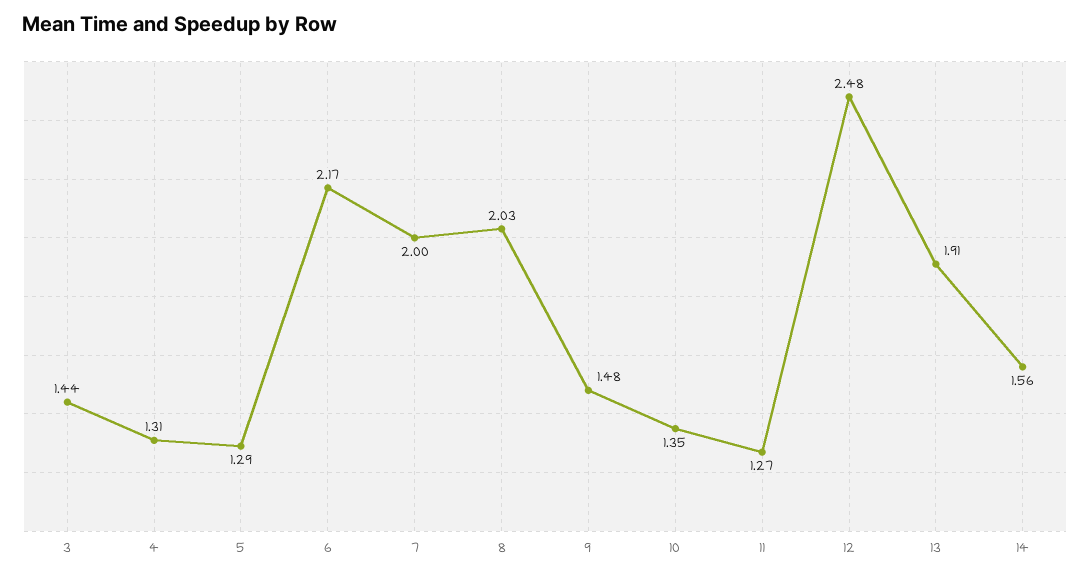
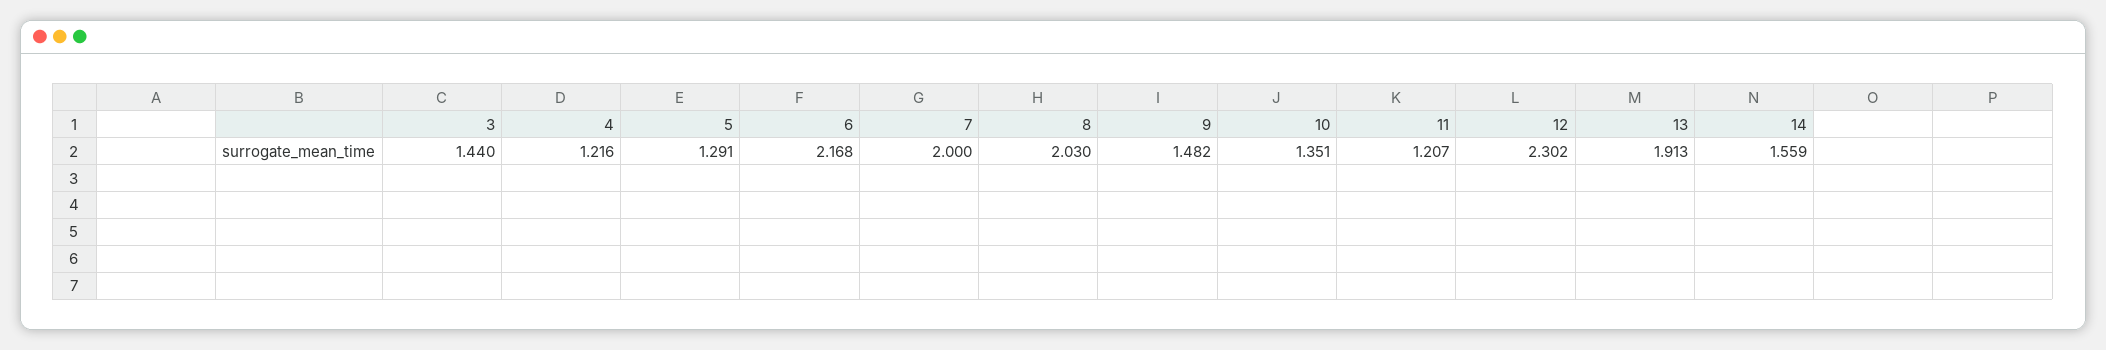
  {
    "3": 1.44,
-   "4": 1.31,
+   "4": 1.216,
    "5": 1.291,
    "6": 2.168,
    "7": 2,
    "8": 2.03,
    "9": 1.482,
    "10": 1.351,
-   "11": 1.27,
+   "11": 1.207,
-   "12": 2.48,
+   "12": 2.302,
    "13": 1.913,
    "14": 1.559
  }

